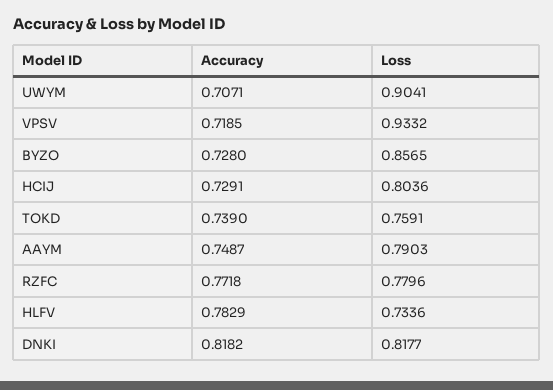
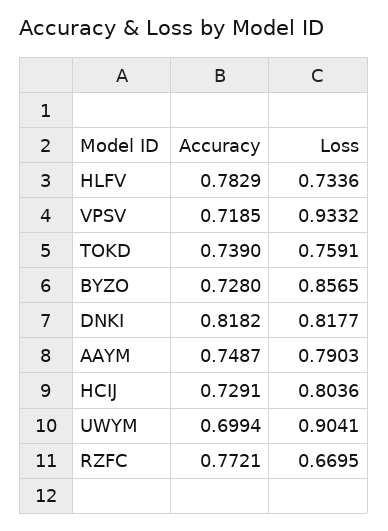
  {
    "Accuracy": {
-     "UWYM": 0.7071,
+     "UWYM": 0.6994,
      "VPSV": 0.7185,
      "BYZO": 0.728,
      "HCIJ": 0.7291,
      "TOKD": 0.739,
      "AAYM": 0.7487,
-     "RZFC": 0.7718,
+     "RZFC": 0.7721,
      "HLFV": 0.7829,
      "DNKI": 0.8182
    },
    "Loss": {
      "UWYM": 0.9041,
      "VPSV": 0.9332,
      "BYZO": 0.8565,
      "HCIJ": 0.8036,
      "TOKD": 0.7591,
      "AAYM": 0.7903,
-     "RZFC": 0.7796,
+     "RZFC": 0.6695,
      "HLFV": 0.7336,
      "DNKI": 0.8177
    }
  }

